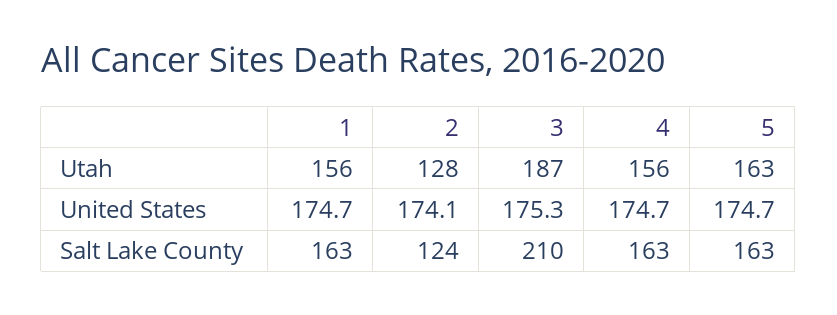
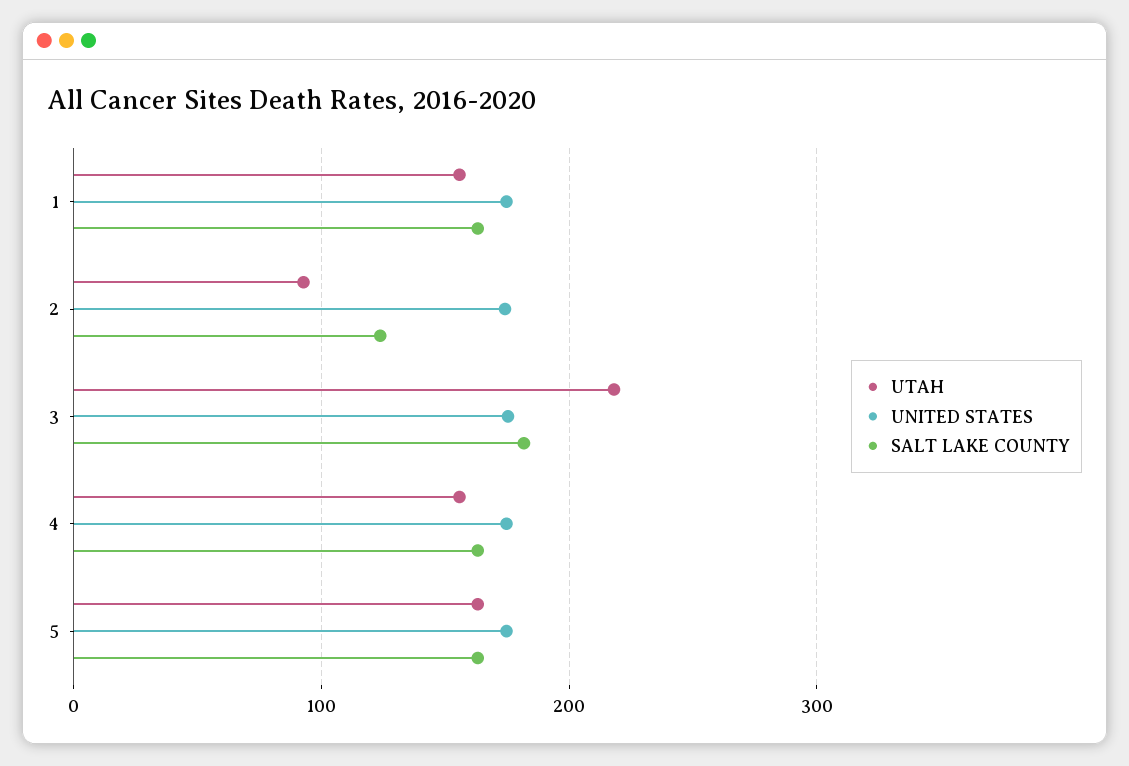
  {
    "Utah": {
      "1": 156,
-     "2": 128,
+     "2": 90,
-     "3": 187,
+     "3": 220,
      "4": 156,
      "5": 163
    },
    "United States": {
      "1": 174.7,
      "2": 174.1,
      "3": 175.3,
      "4": 174.7,
      "5": 174.7
    },
    "Salt Lake County": {
      "1": 163,
      "2": 124,
-     "3": 210,
+     "3": 180,
      "4": 163,
      "5": 163
    }
  }

